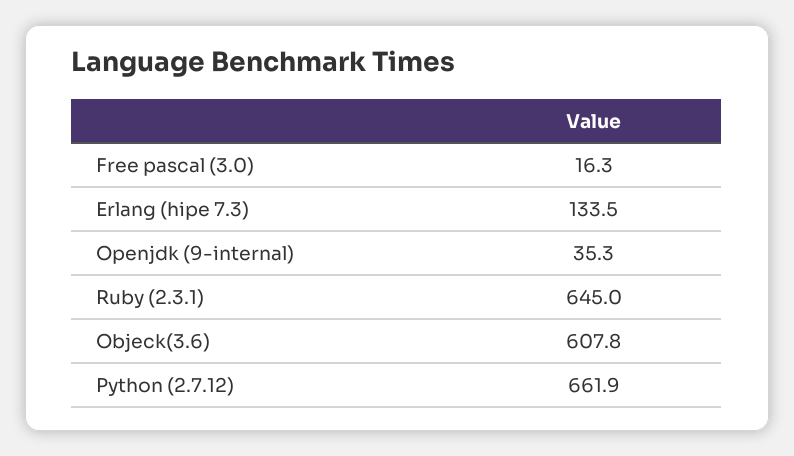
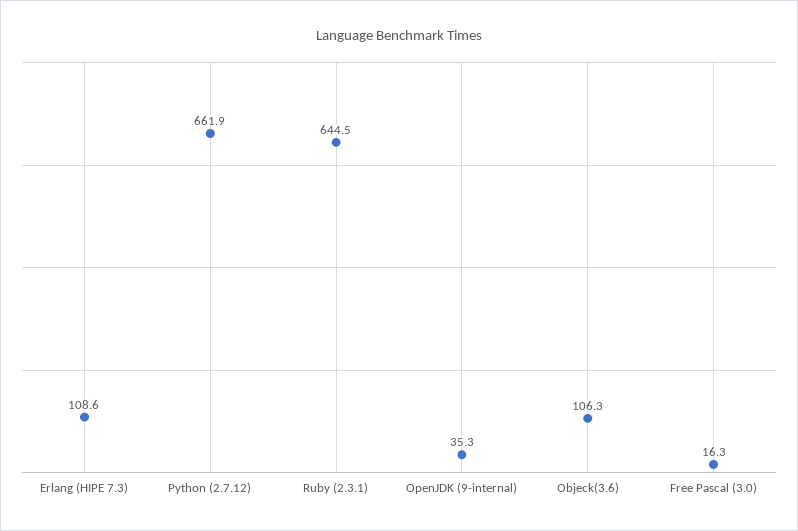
  {
    "Free pascal (3.0)": 16.3,
-   "Erlang (hipe 7.3)": 133.5,
+   "Erlang (hipe 7.3)": 108.6,
    "Openjdk (9-internal)": 35.3,
-   "Ruby (2.3.1)": 645,
+   "Ruby (2.3.1)": 644.5,
-   "Objeck(3.6)": 607.8,
+   "Objeck(3.6)": 106.3,
    "Python (2.7.12)": 661.9
  }

